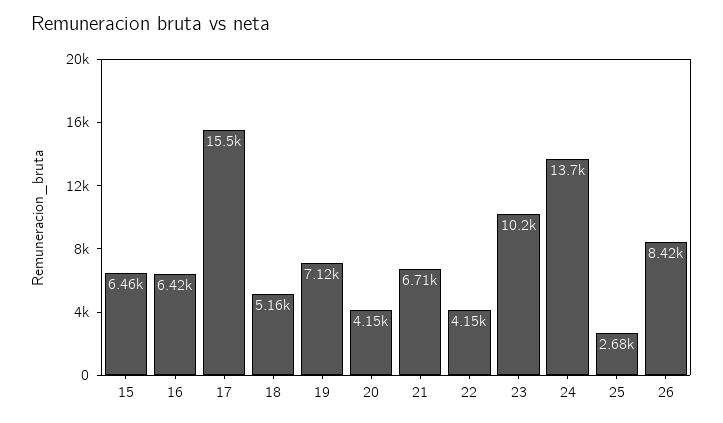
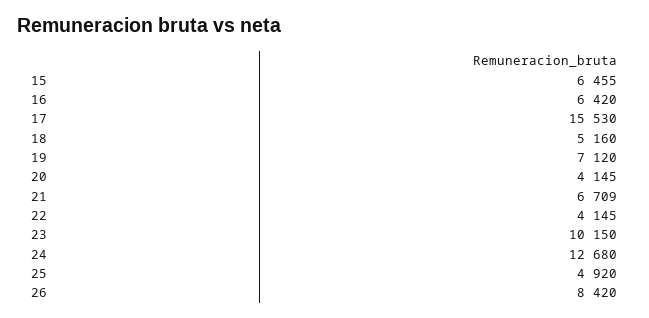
  {
    "15": 6455,
    "16": 6420,
    "17": 15530,
    "18": 5160,
    "19": 7120,
    "20": 4145,
    "21": 6709,
    "22": 4145,
    "23": 10150,
-   "24": 13700,
+   "24": 12680,
-   "25": 2680,
+   "25": 4920,
    "26": 8420
  }

